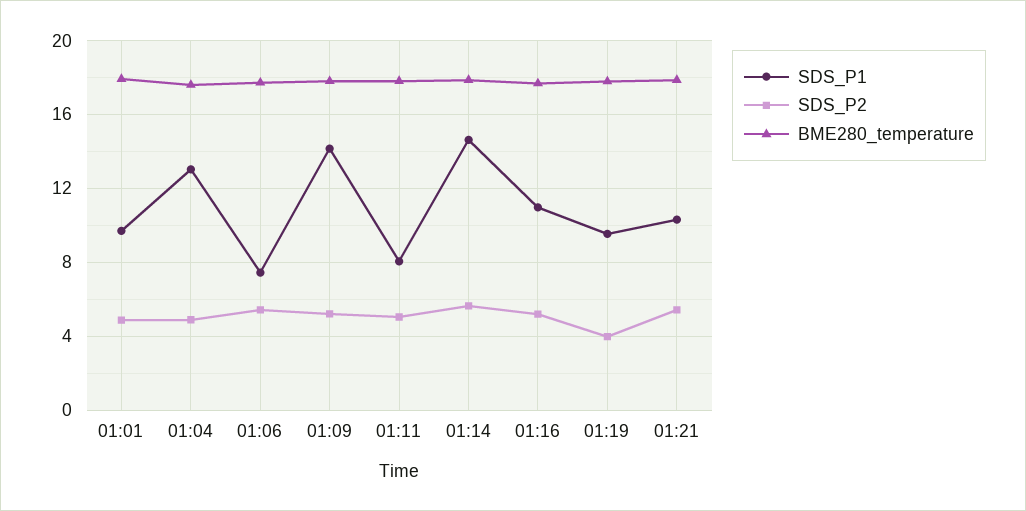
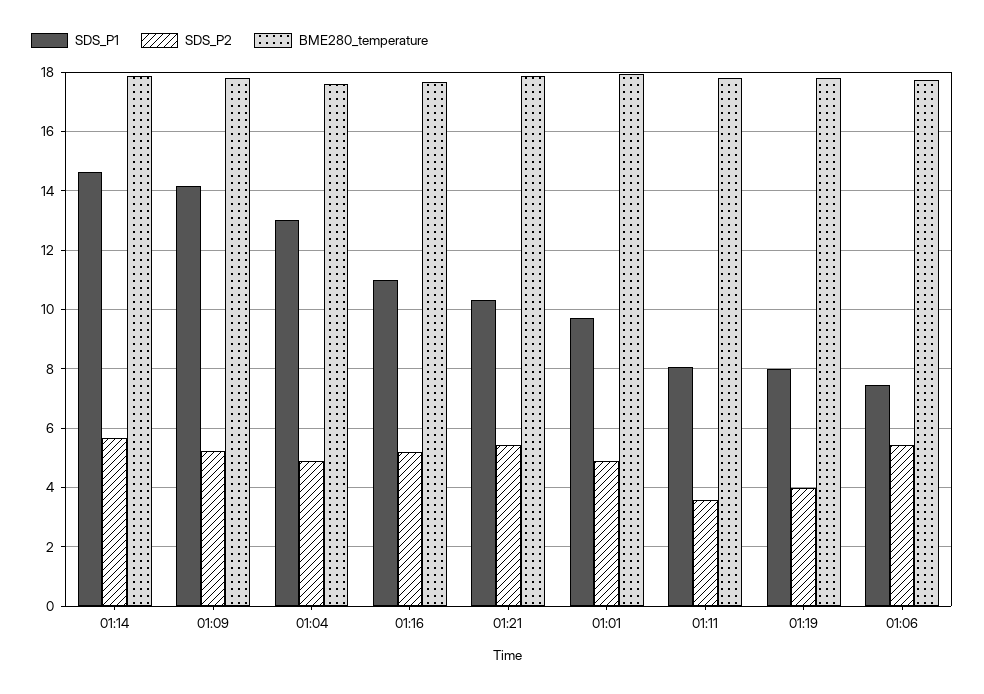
  {
    "SDS_P1": {
      "01:01": 9.75,
      "01:04": 13,
      "01:06": 7.5,
      "01:09": 14.25,
      "01:11": 8,
      "01:14": 14.75,
      "01:16": 11,
-     "01:19": 9.5,
+     "01:19": 8,
      "01:21": 10.25
    },
    "SDS_P2": {
      "01:01": 5,
      "01:04": 5,
      "01:06": 5.5,
      "01:09": 5.25,
-     "01:11": 5,
+     "01:11": 3.5,
      "01:14": 5.75,
      "01:16": 5.25,
      "01:19": 4,
      "01:21": 5.5
    },
    "BME280_temperature": {
      "01:01": 18,
      "01:04": 17.5,
      "01:06": 17.75,
      "01:09": 17.75,
      "01:11": 17.75,
      "01:14": 17.75,
      "01:16": 17.75,
      "01:19": 17.75,
      "01:21": 17.75
    }
  }

